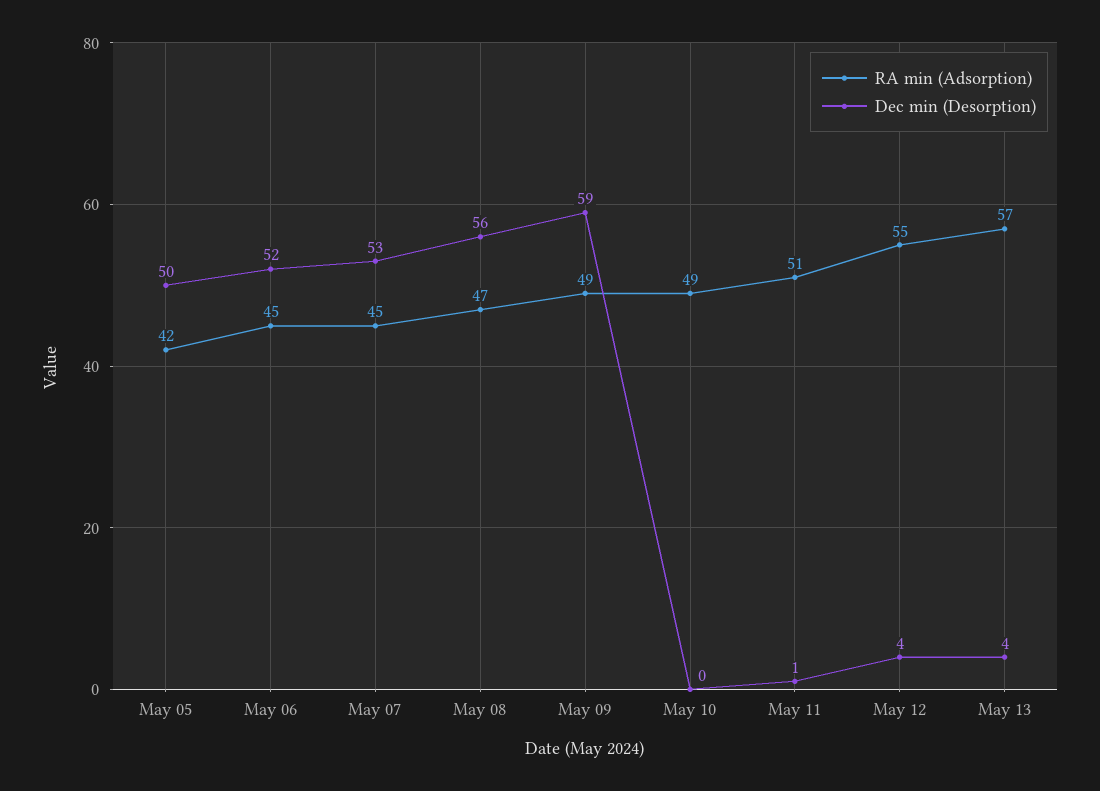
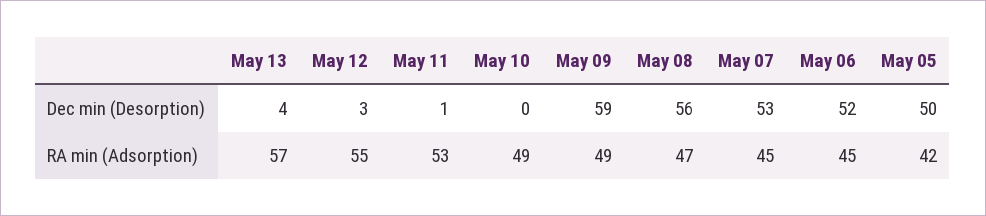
  {
    "RA min (Adsorption)": {
      "May 05": 42,
      "May 06": 45,
      "May 07": 45,
      "May 08": 47,
      "May 09": 49,
      "May 10": 49,
-     "May 11": 51,
+     "May 11": 53,
      "May 12": 55,
      "May 13": 57
    },
    "Dec min (Desorption)": {
      "May 05": 50,
      "May 06": 52,
      "May 07": 53,
      "May 08": 56,
      "May 09": 59,
      "May 10": 0,
      "May 11": 1,
-     "May 12": 4,
+     "May 12": 3,
      "May 13": 4
    }
  }

